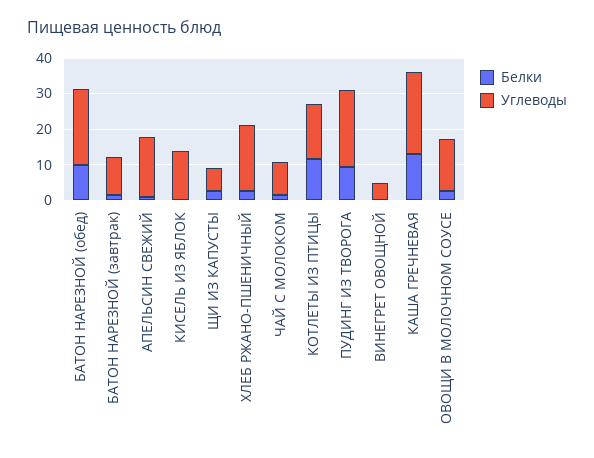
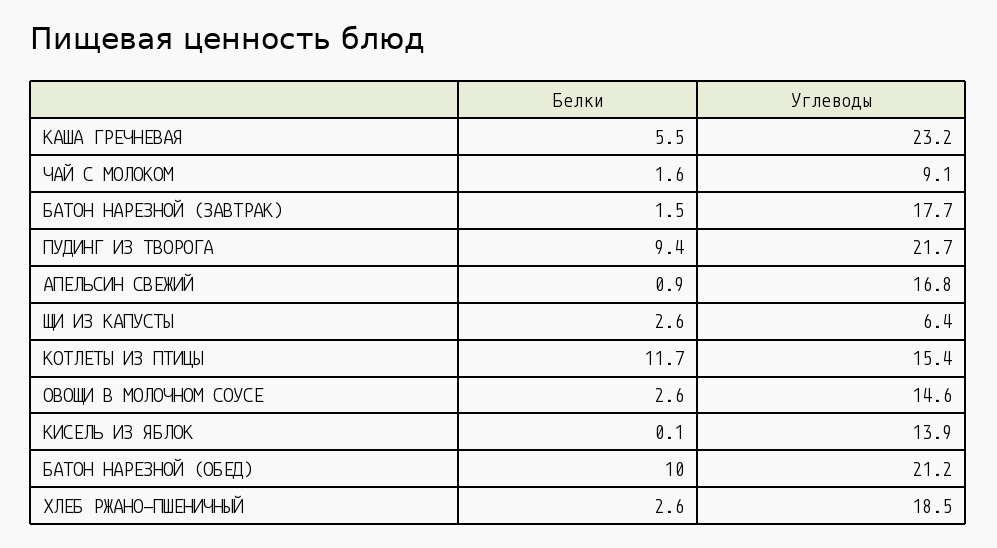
  {
    "Белки": {
      "БАТОН НАРЕЗНОЙ (обед)": 10,
      "БАТОН НАРЕЗНОЙ (завтрак)": 1.5,
      "АПЕЛЬСИН СВЕЖИЙ": 0.9,
      "КИСЕЛЬ ИЗ ЯБЛОК": 0.1,
      "ЩИ ИЗ КАПУСТЫ": 2.6,
      "ХЛЕБ РЖАНО-ПШЕНИЧНЫЙ": 2.6,
      "ЧАЙ С МОЛОКОМ": 1.6,
      "КОТЛЕТЫ ИЗ ПТИЦЫ": 11.7,
      "ПУДИНГ ИЗ ТВОРОГА": 9.4,
-     "ВИНЕГРЕТ ОВОЩНОЙ": 0,
-     "КАША ГРЕЧНЕВАЯ": 12.5,
+     "КАША ГРЕЧНЕВАЯ": 5.5,
      "ОВОЩИ В МОЛОЧНОМ СОУСЕ": 2.6
    },
    "Углеводы": {
      "БАТОН НАРЕЗНОЙ (обед)": 21.2,
-     "БАТОН НАРЕЗНОЙ (завтрак)": 10,
+     "БАТОН НАРЕЗНОЙ (завтрак)": 17.7,
      "АПЕЛЬСИН СВЕЖИЙ": 16.8,
      "КИСЕЛЬ ИЗ ЯБЛОК": 13.9,
      "ЩИ ИЗ КАПУСТЫ": 6.4,
      "ХЛЕБ РЖАНО-ПШЕНИЧНЫЙ": 18.5,
      "ЧАЙ С МОЛОКОМ": 9.1,
      "КОТЛЕТЫ ИЗ ПТИЦЫ": 15.4,
      "ПУДИНГ ИЗ ТВОРОГА": 21.7,
-     "ВИНЕГРЕТ ОВОЩНОЙ": 5,
      "КАША ГРЕЧНЕВАЯ": 23.2,
      "ОВОЩИ В МОЛОЧНОМ СОУСЕ": 14.6
    }
  }

